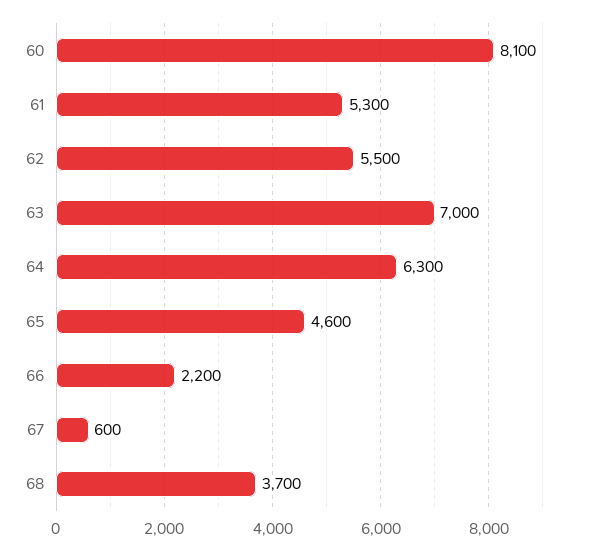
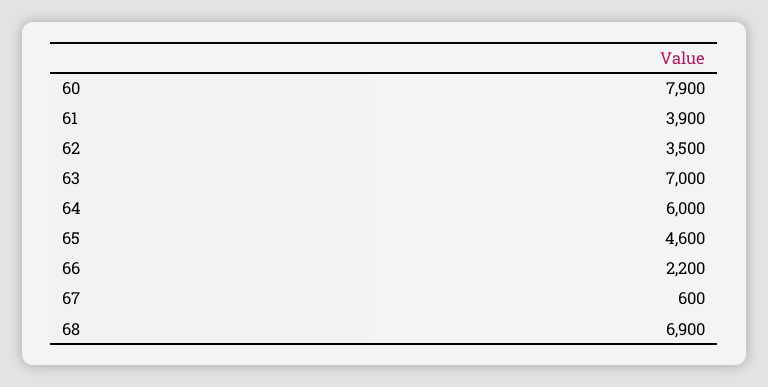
  {
-   "60": 8100,
+   "60": 7900,
-   "61": 5300,
+   "61": 3900,
-   "62": 5500,
+   "62": 3500,
    "63": 7000,
-   "64": 6300,
+   "64": 6000,
    "65": 4600,
    "66": 2200,
    "67": 600,
-   "68": 3700
+   "68": 6900
  }

